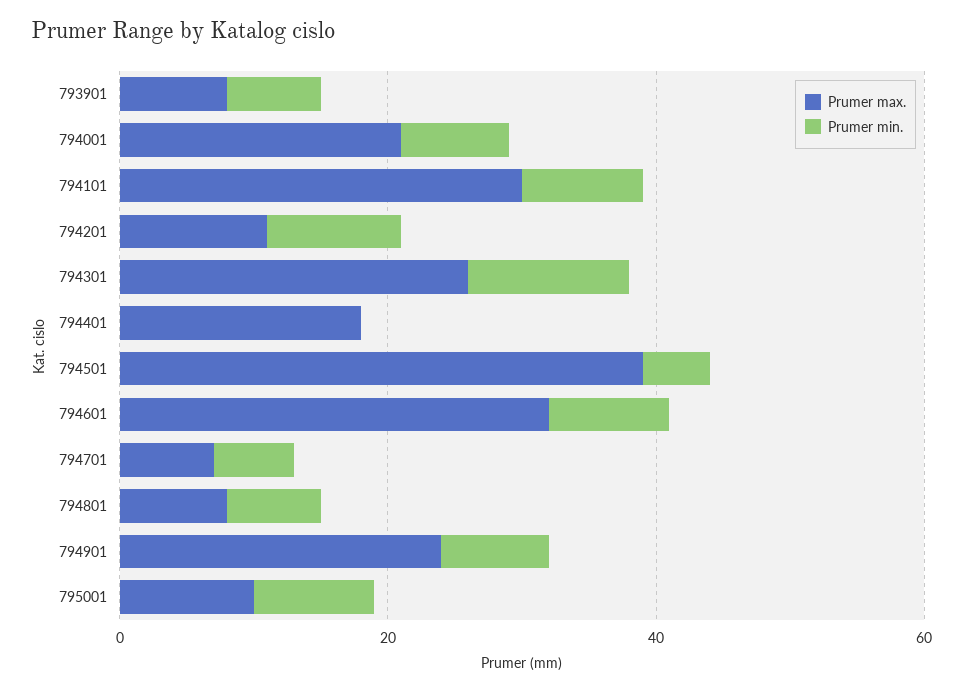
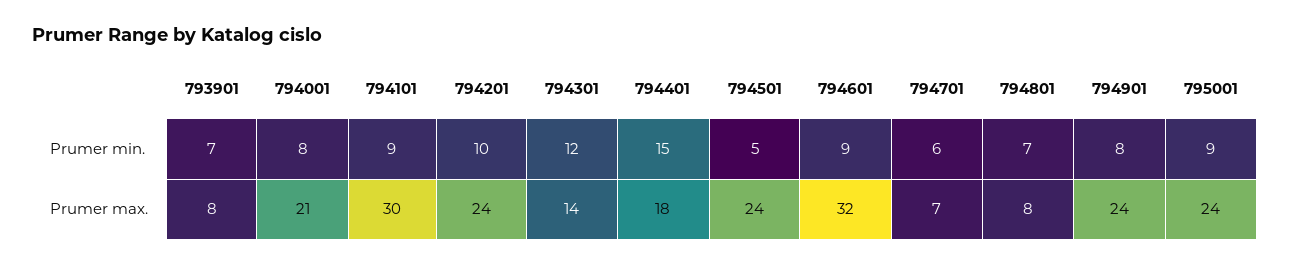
  {
    "Prumer max.": {
      "793901": 8,
      "794001": 21,
      "794101": 30,
-     "794201": 10,
+     "794201": 24,
-     "794301": 25,
+     "794301": 14,
      "794401": 18,
-     "794501": 40,
+     "794501": 24,
      "794601": 32,
      "794701": 7,
      "794801": 8,
      "794901": 24,
-     "795001": 10
+     "795001": 24
    },
    "Prumer min.": {
      "793901": 7,
      "794001": 8,
      "794101": 9,
      "794201": 10,
      "794301": 12,
-     "794401": 0,
+     "794401": 15,
      "794501": 5,
      "794601": 9,
      "794701": 6,
      "794801": 7,
      "794901": 8,
      "795001": 9
    }
  }

